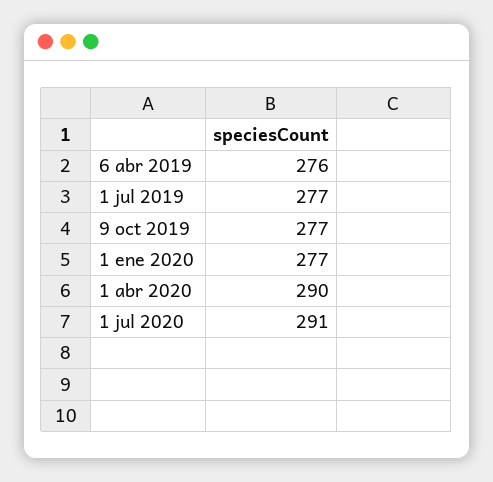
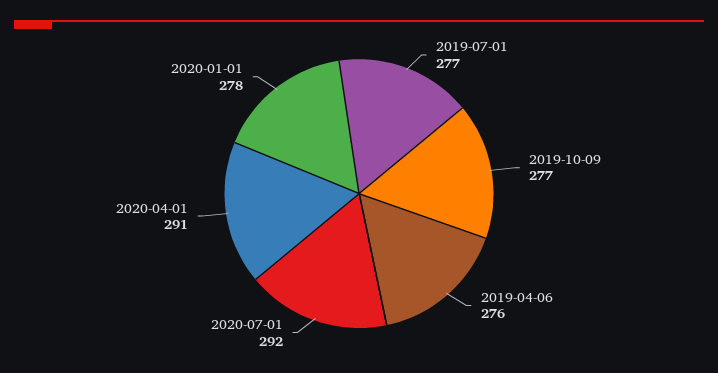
  {
    "6 abr 2019": 276,
    "1 jul 2019": 277,
    "9 oct 2019": 277,
-   "1 ene 2020": 277,
+   "1 ene 2020": 278,
-   "1 abr 2020": 290,
+   "1 abr 2020": 291,
-   "1 jul 2020": 291
+   "1 jul 2020": 292
  }

